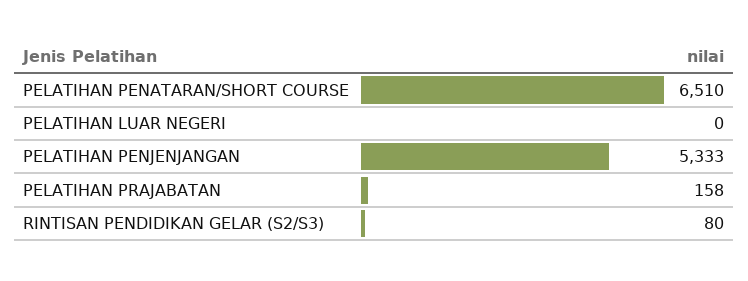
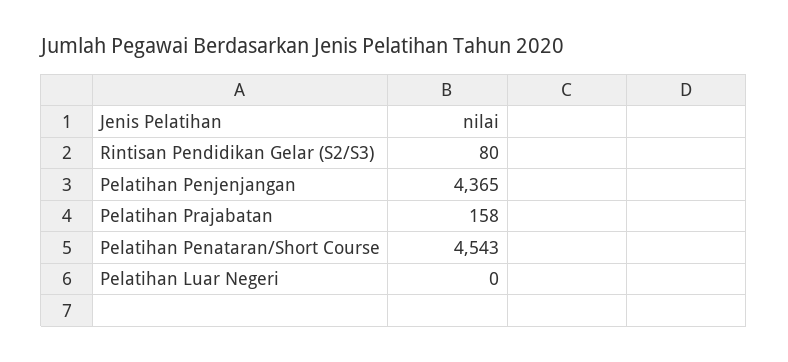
  {
-   "PELATIHAN PENATARAN/SHORT COURSE": 6510,
+   "PELATIHAN PENATARAN/SHORT COURSE": 4543,
    "PELATIHAN LUAR NEGERI": 0,
-   "PELATIHAN PENJENJANGAN": 5333,
+   "PELATIHAN PENJENJANGAN": 4365,
    "PELATIHAN PRAJABATAN": 158,
    "RINTISAN PENDIDIKAN GELAR (S2/S3)": 80
  }

